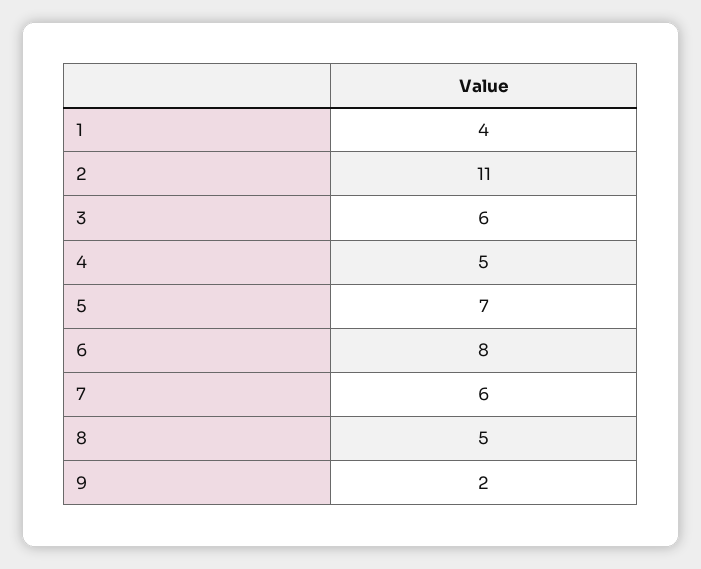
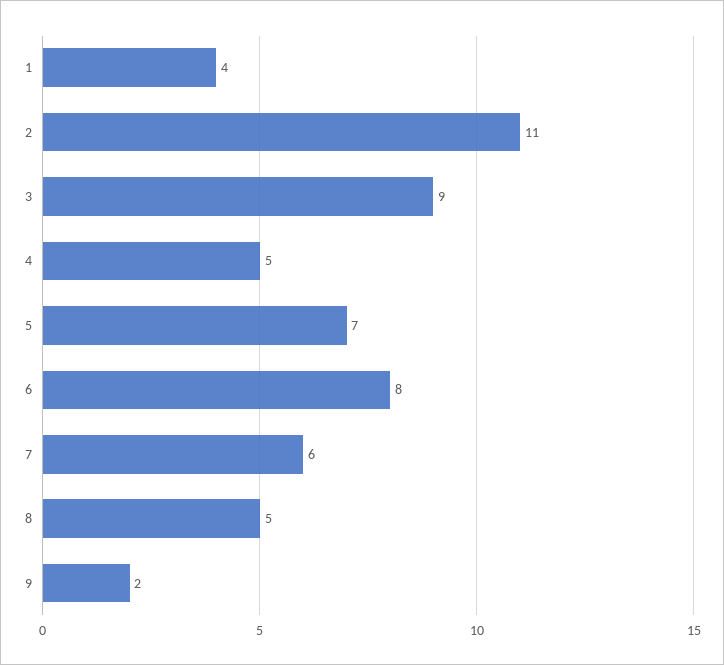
  {
    "1": 4,
    "2": 11,
-   "3": 6,
+   "3": 9,
    "4": 5,
    "5": 7,
    "6": 8,
    "7": 6,
    "8": 5,
    "9": 2
  }

